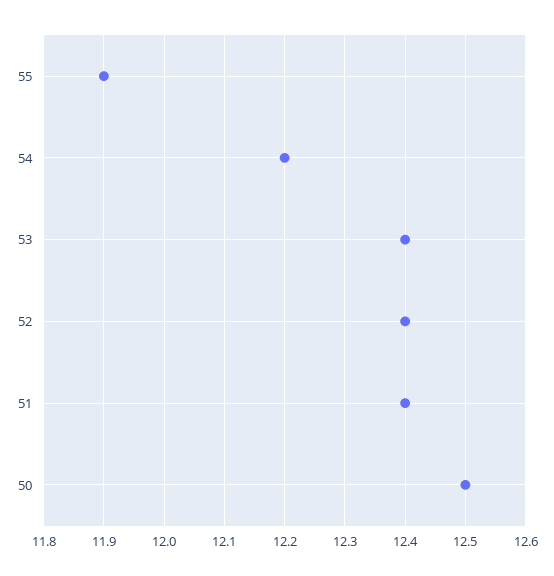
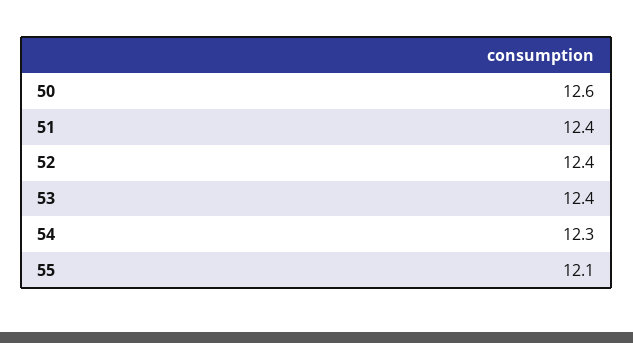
  {
-   "55": 11.9,
+   "55": 12.1,
-   "54": 12.2,
+   "54": 12.3,
    "53": 12.4,
    "52": 12.4,
    "51": 12.4,
-   "50": 12.5
+   "50": 12.6
  }

